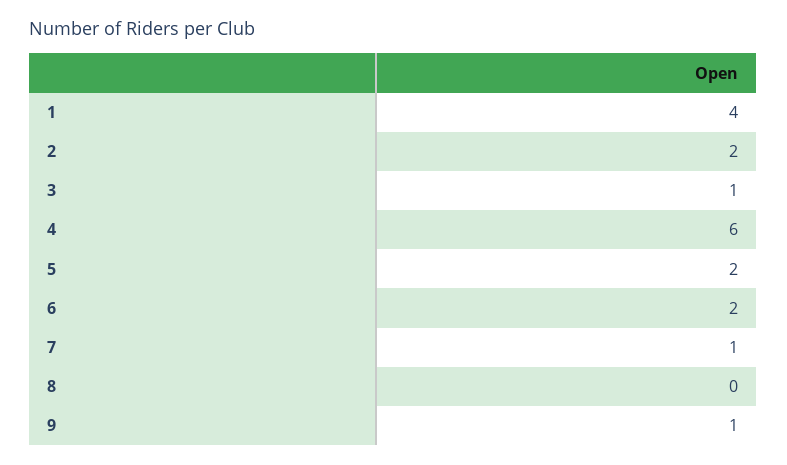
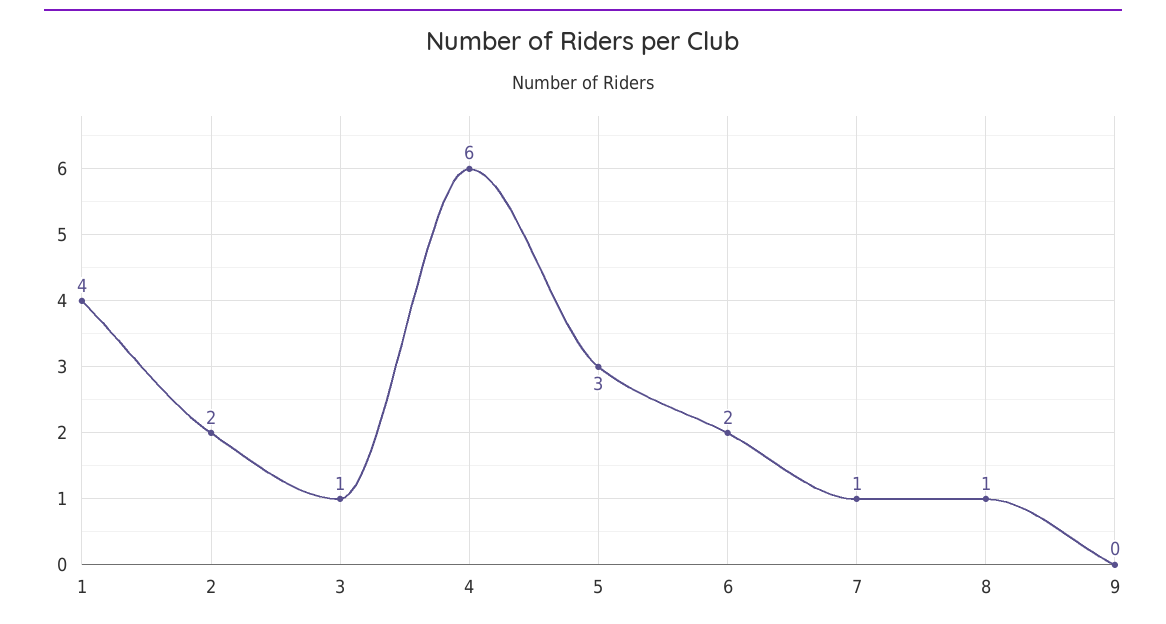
  {
    "1": 4,
    "2": 2,
    "3": 1,
    "4": 6,
-   "5": 2,
+   "5": 3,
    "6": 2,
    "7": 1,
-   "8": 0,
+   "8": 1,
-   "9": 1
+   "9": 0
  }

